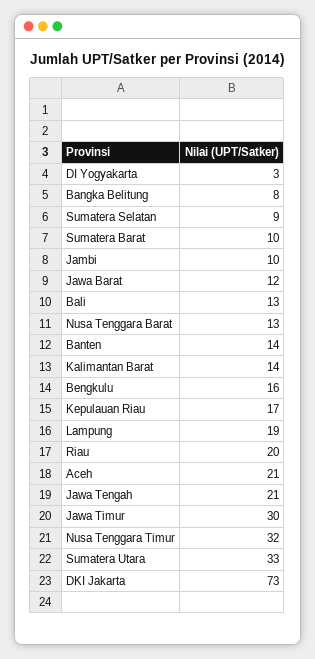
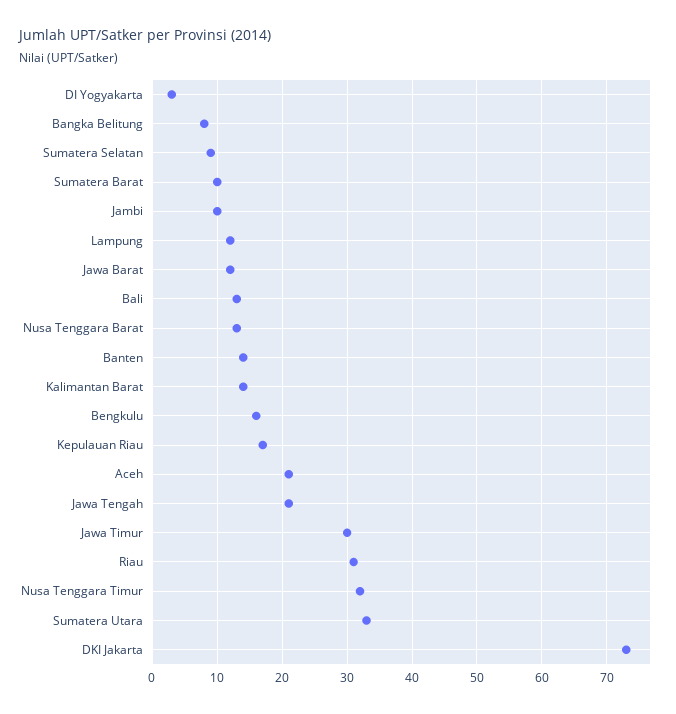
  {
    "DI Yogyakarta": 3,
    "Bangka Belitung": 8,
    "Sumatera Selatan": 9,
    "Sumatera Barat": 10,
    "Jambi": 10,
    "Jawa Barat": 12,
    "Bali": 13,
    "Nusa Tenggara Barat": 13,
    "Banten": 14,
    "Kalimantan Barat": 14,
    "Bengkulu": 16,
    "Kepulauan Riau": 17,
-   "Lampung": 19,
+   "Lampung": 12,
-   "Riau": 20,
+   "Riau": 31,
    "Aceh": 21,
    "Jawa Tengah": 21,
    "Jawa Timur": 30,
    "Nusa Tenggara Timur": 32,
    "Sumatera Utara": 33,
    "DKI Jakarta": 73
  }

